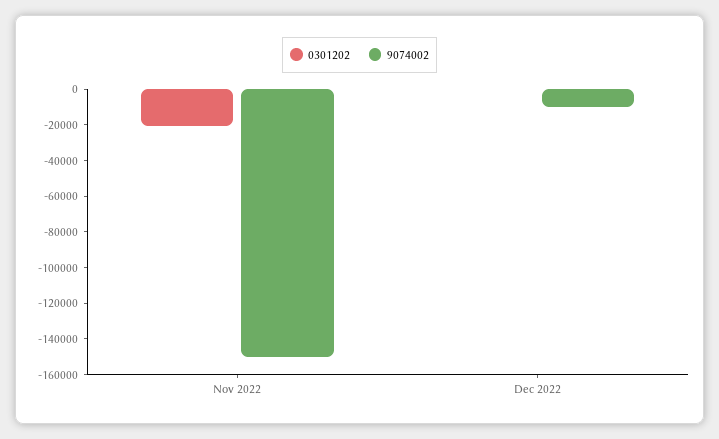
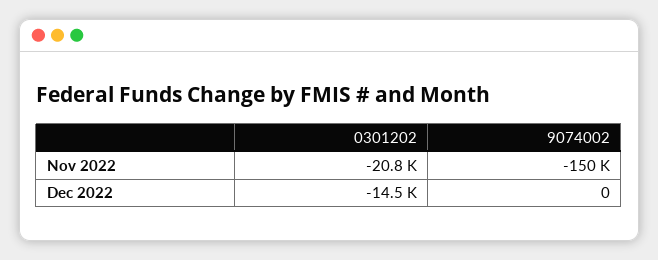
  {
    "0301202": {
      "Nov 2022": -20800,
-     "Dec 2022": 0
+     "Dec 2022": -14500
    },
    "9074002": {
      "Nov 2022": -150000,
-     "Dec 2022": -10000
+     "Dec 2022": 0
    }
  }

